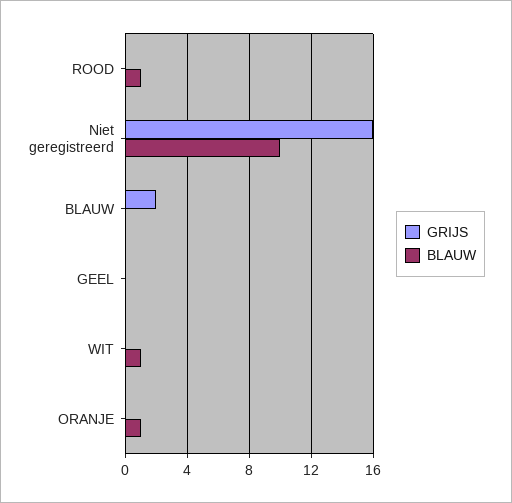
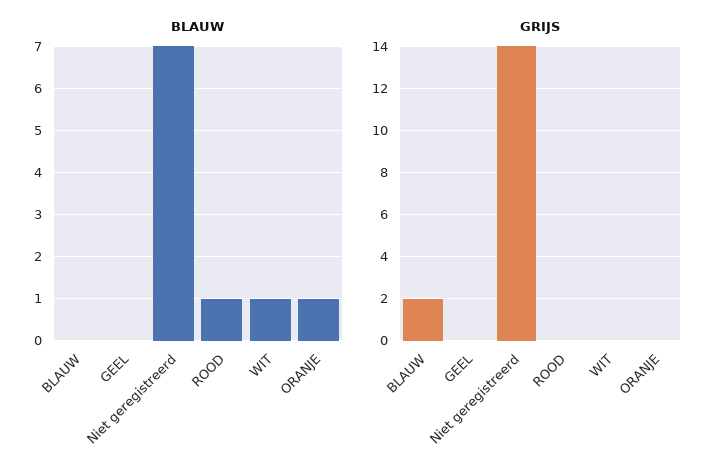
  {
    "GRIJS": {
      "ROOD": 0,
-     "Niet geregistreerd": 16,
+     "Niet geregistreerd": 14,
      "BLAUW": 2,
      "GEEL": 0,
      "WIT": 0,
      "ORANJE": 0
    },
    "BLAUW": {
      "ROOD": 1,
-     "Niet geregistreerd": 10,
+     "Niet geregistreerd": 7,
      "BLAUW": 0,
      "GEEL": 0,
      "WIT": 1,
      "ORANJE": 1
    }
  }

